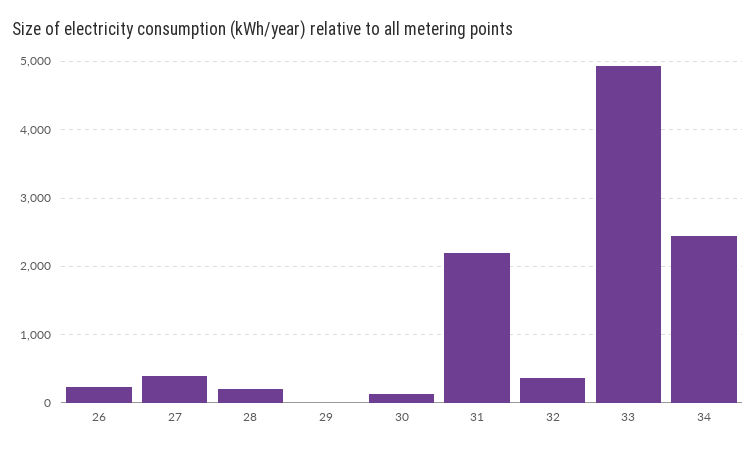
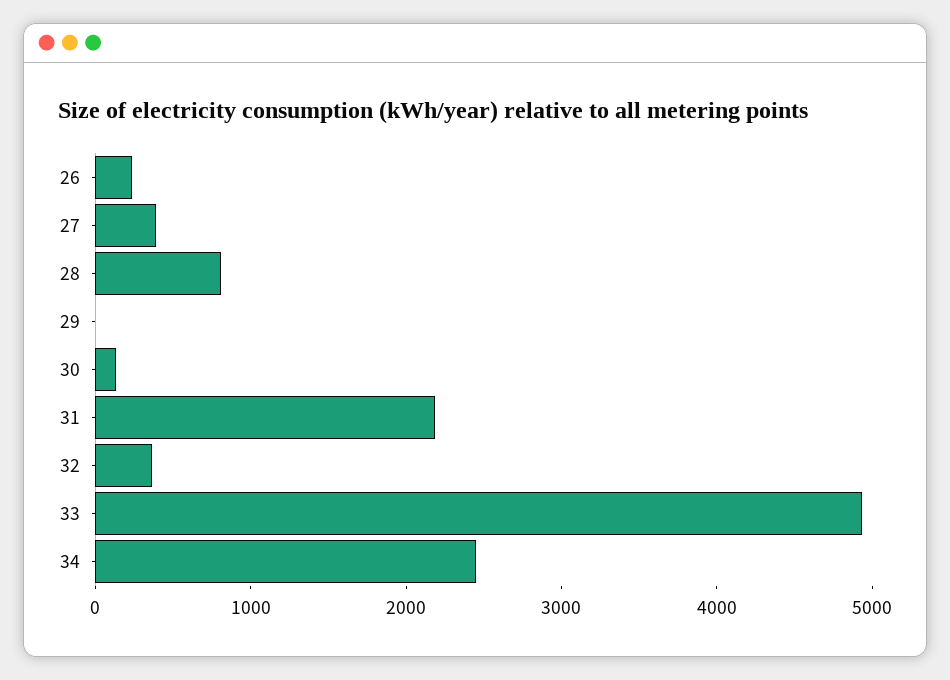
  {
    "26": 200,
    "27": 400,
-   "28": 200,
+   "28": 800,
    "29": 0,
    "30": 100,
    "31": 2200,
    "32": 400,
    "33": 4900,
    "34": 2400
  }

